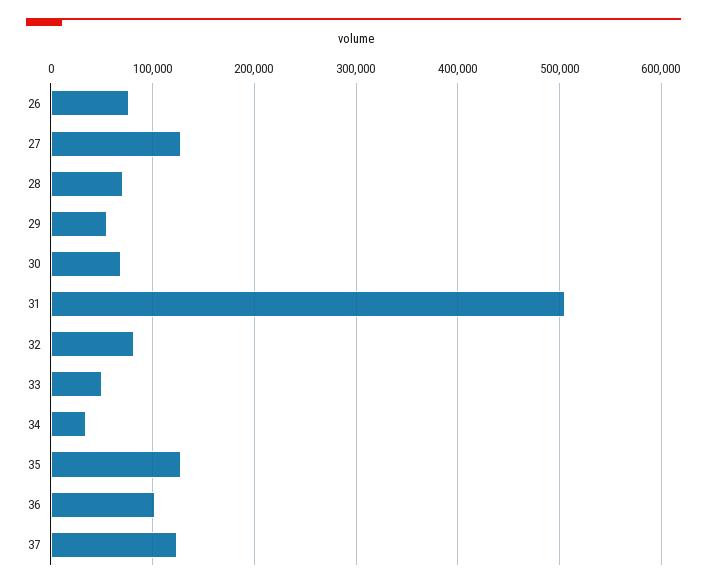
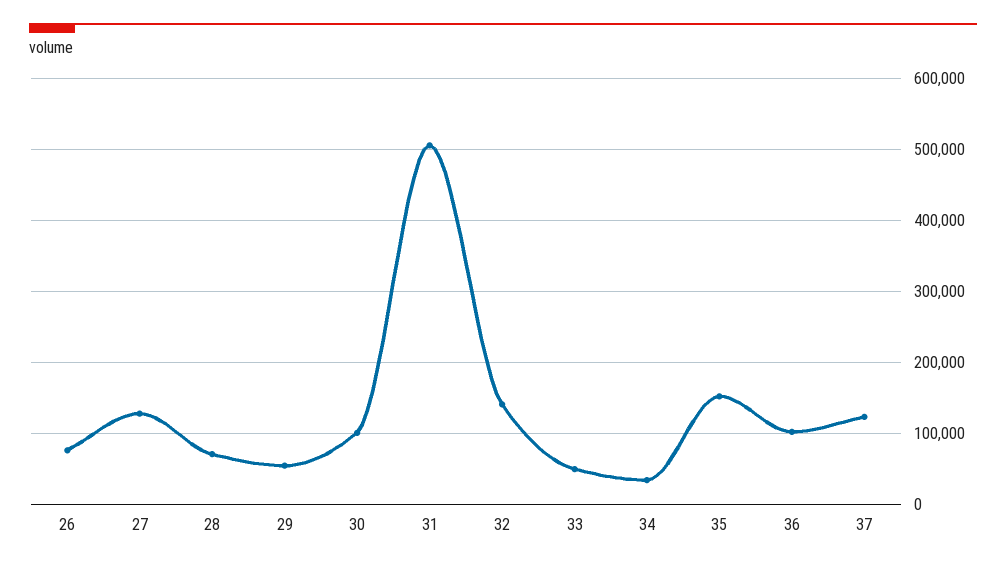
  {
    "26": 80000,
    "27": 130000,
    "28": 70000,
    "29": 50000,
-   "30": 70000,
+   "30": 100000,
    "31": 510000,
-   "32": 80000,
+   "32": 140000,
    "33": 50000,
    "34": 30000,
-   "35": 130000,
+   "35": 150000,
    "36": 100000,
    "37": 120000
  }

